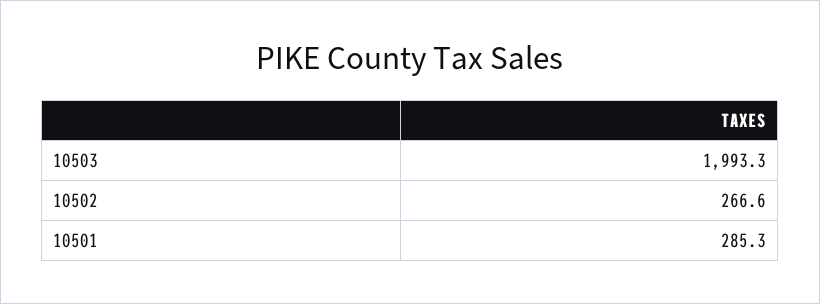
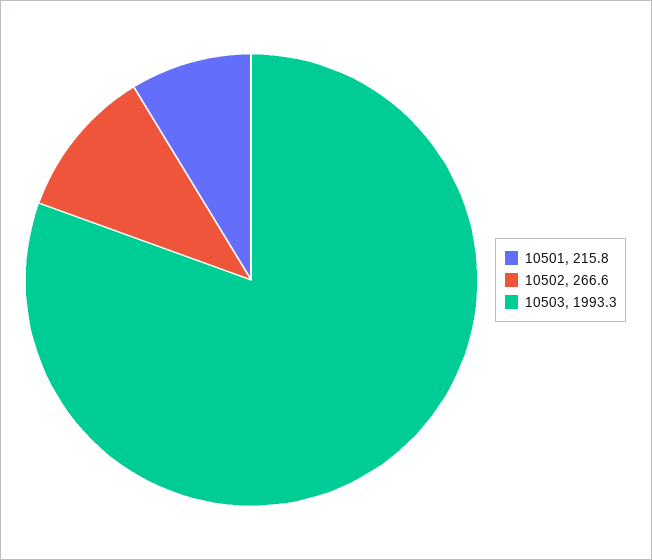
  {
    "10503": 1993.3,
    "10502": 266.6,
-   "10501": 285.3
+   "10501": 215.8
  }

